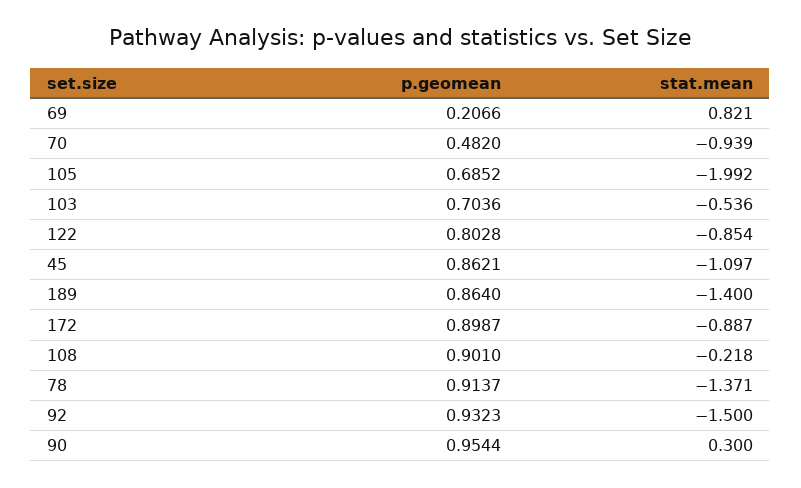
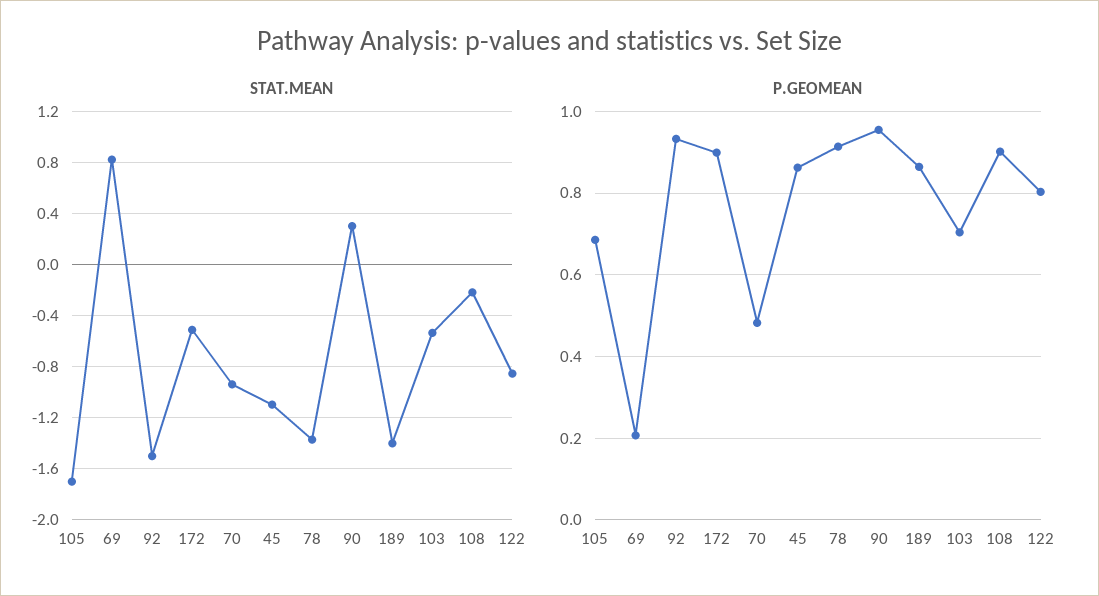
  {
    "p.geomean": {
      "69": 0.2066,
      "70": 0.482,
      "105": 0.6852,
      "103": 0.7036,
      "122": 0.8028,
      "45": 0.8621,
      "189": 0.864,
      "172": 0.8987,
      "108": 0.901,
      "78": 0.9137,
      "92": 0.9323,
      "90": 0.9544
    },
    "stat.mean": {
      "69": 0.821,
      "70": -0.939,
-     "105": -1.992,
+     "105": -1.7,
      "103": -0.536,
      "122": -0.854,
      "45": -1.097,
      "189": -1.4,
-     "172": -0.887,
+     "172": -0.5,
      "108": -0.218,
      "78": -1.371,
      "92": -1.5,
      "90": 0.3
    }
  }

